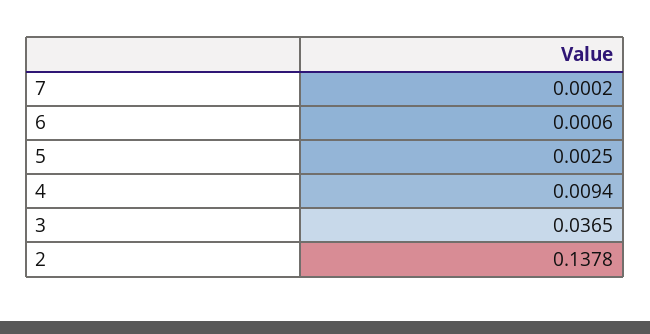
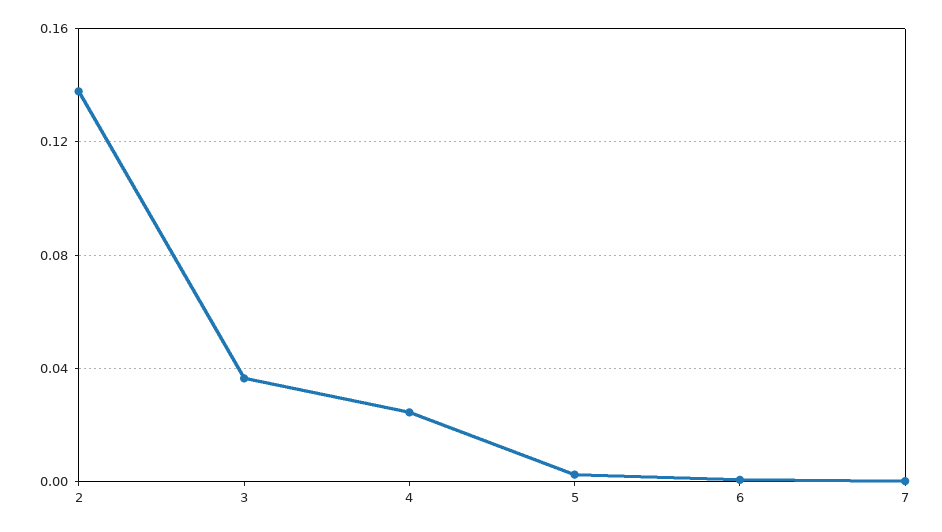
  {
    "7": 0.0002,
    "6": 0.0006,
    "5": 0.0025,
-   "4": 0.0094,
+   "4": 0.025,
    "3": 0.0365,
    "2": 0.1378
  }

